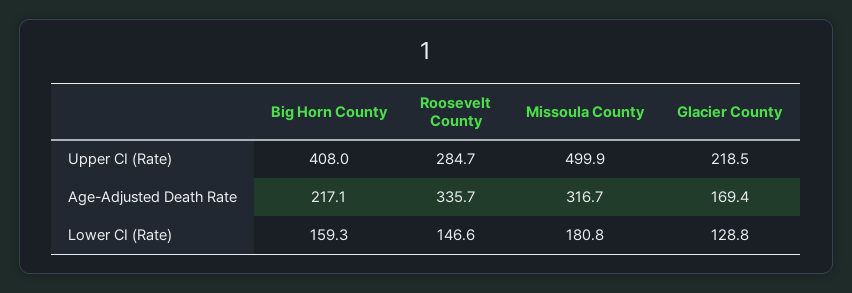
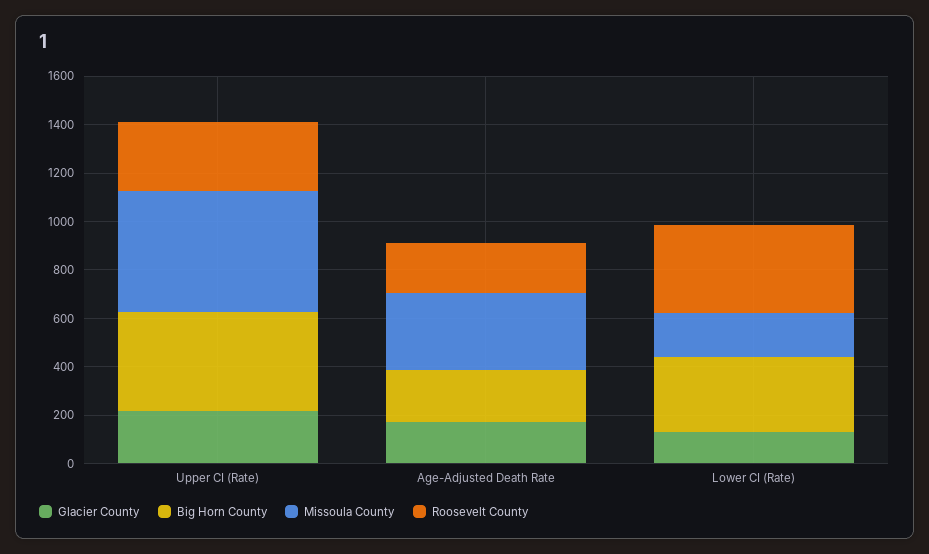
  {
    "Big Horn County": {
      "Upper CI (Rate)": 408,
      "Age-Adjusted Death Rate": 217.1,
-     "Lower CI (Rate)": 159.3
+     "Lower CI (Rate)": 300
    },
    "Roosevelt County": {
      "Upper CI (Rate)": 284.7,
-     "Age-Adjusted Death Rate": 335.7,
+     "Age-Adjusted Death Rate": 200,
-     "Lower CI (Rate)": 146.6
+     "Lower CI (Rate)": 350
    },
    "Missoula County": {
      "Upper CI (Rate)": 499.9,
      "Age-Adjusted Death Rate": 316.7,
      "Lower CI (Rate)": 180.8
    },
    "Glacier County": {
      "Upper CI (Rate)": 218.5,
      "Age-Adjusted Death Rate": 169.4,
      "Lower CI (Rate)": 128.8
    }
  }

